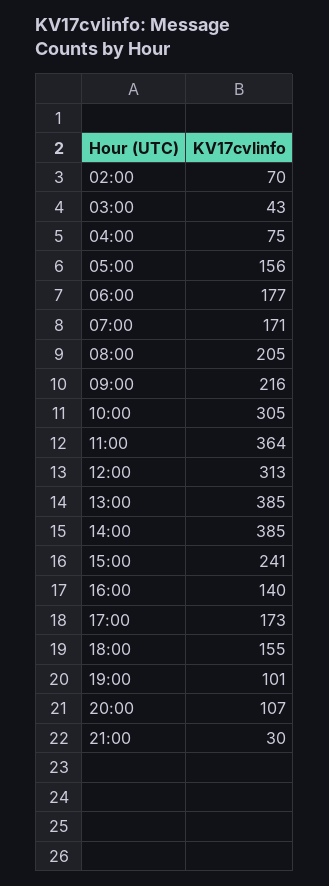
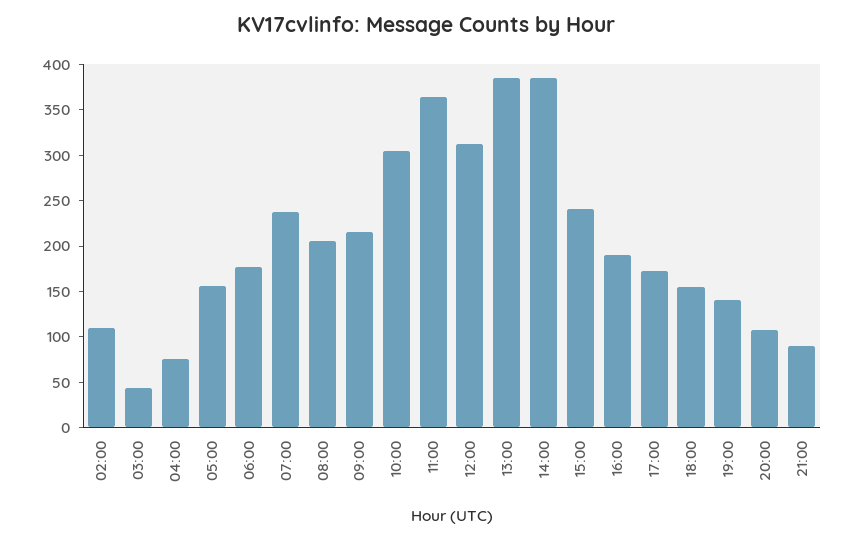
  {
-   "02:00": 70,
+   "02:00": 110,
    "03:00": 43,
    "04:00": 75,
    "05:00": 156,
    "06:00": 177,
-   "07:00": 171,
+   "07:00": 240,
    "08:00": 205,
    "09:00": 216,
    "10:00": 305,
    "11:00": 364,
    "12:00": 313,
    "13:00": 385,
    "14:00": 385,
    "15:00": 241,
-   "16:00": 140,
+   "16:00": 190,
    "17:00": 173,
    "18:00": 155,
-   "19:00": 101,
+   "19:00": 140,
    "20:00": 107,
-   "21:00": 30
+   "21:00": 90
  }

